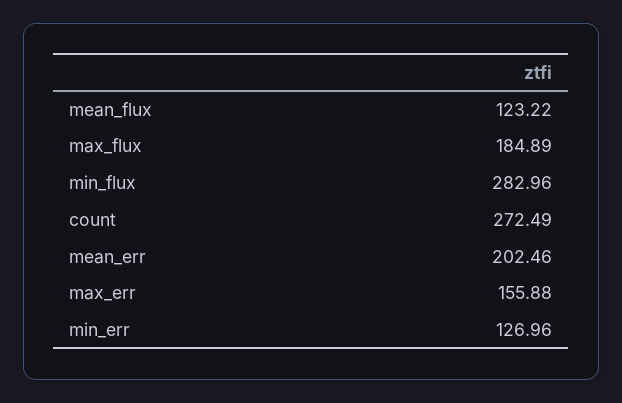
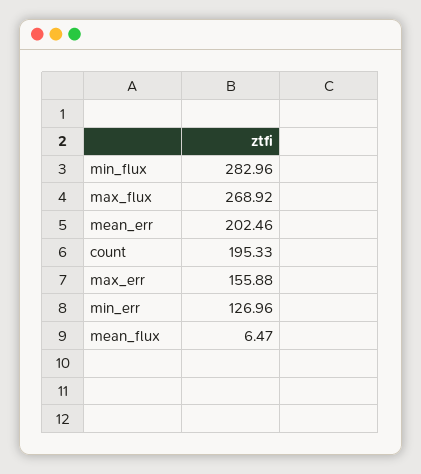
  {
-   "mean_flux": 123.22,
+   "mean_flux": 6.47,
-   "max_flux": 184.89,
+   "max_flux": 268.92,
    "min_flux": 282.96,
-   "count": 272.49,
+   "count": 195.33,
    "mean_err": 202.46,
    "max_err": 155.88,
    "min_err": 126.96
  }

